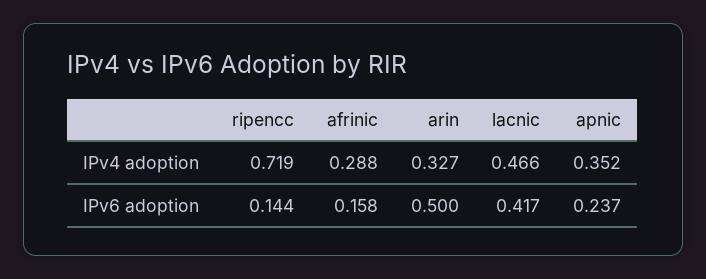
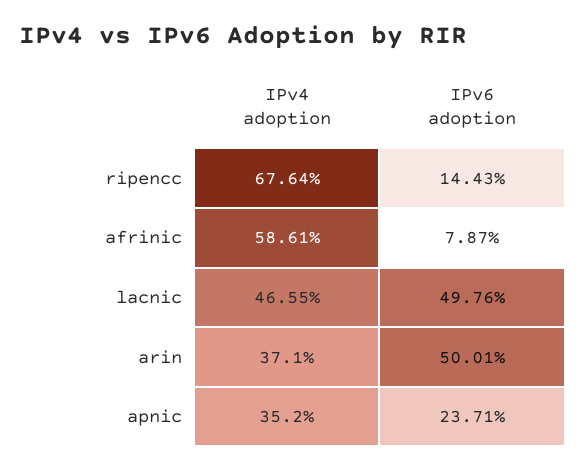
  {
    "ripencc": {
-     "IPv4 adoption": 0.719,
+     "IPv4 adoption": 0.6764,
      "IPv6 adoption": 0.1443
    },
    "afrinic": {
-     "IPv4 adoption": 0.288,
+     "IPv4 adoption": 0.5861,
-     "IPv6 adoption": 0.158
+     "IPv6 adoption": 0.0787
    },
    "arin": {
-     "IPv4 adoption": 0.327,
+     "IPv4 adoption": 0.371,
      "IPv6 adoption": 0.5001
    },
    "lacnic": {
      "IPv4 adoption": 0.4655,
-     "IPv6 adoption": 0.417
+     "IPv6 adoption": 0.4976
    },
    "apnic": {
      "IPv4 adoption": 0.352,
      "IPv6 adoption": 0.2371
    }
  }

